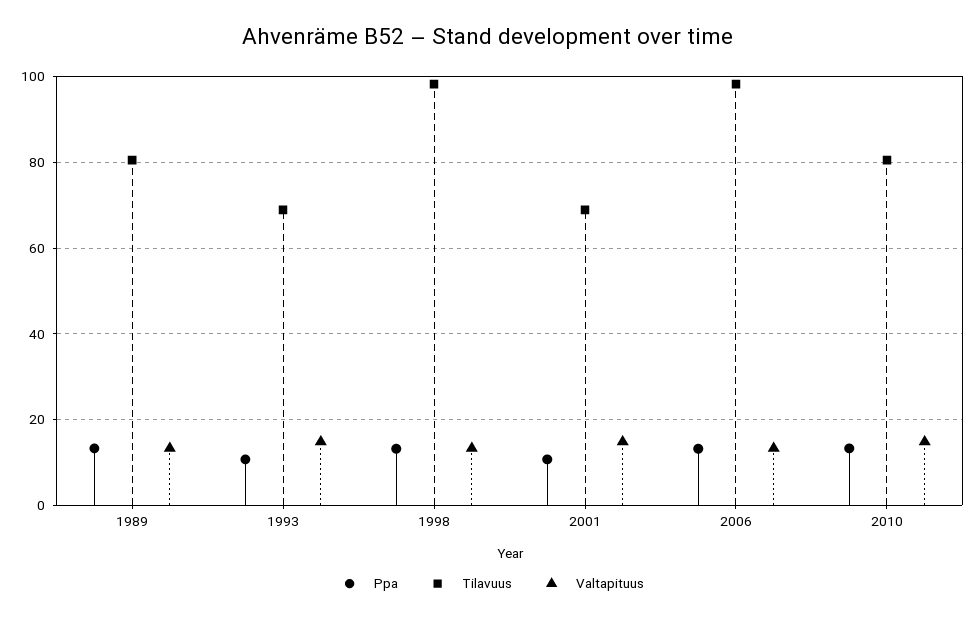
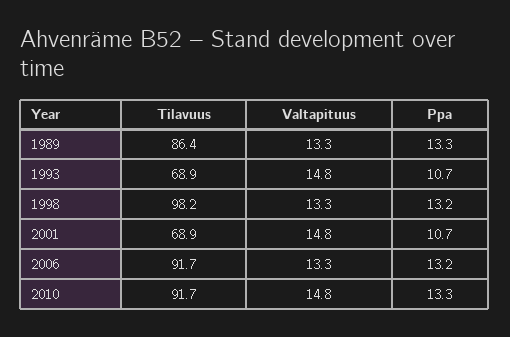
  {
    "Ppa": {
      "1989": 13.3,
      "1993": 10.7,
      "1998": 13.2,
      "2001": 10.7,
      "2006": 13.2,
      "2010": 13.3
    },
    "Tilavuus": {
-     "1989": 80,
+     "1989": 86.4,
      "1993": 68.9,
      "1998": 98.2,
      "2001": 68.9,
-     "2006": 98,
+     "2006": 91.7,
-     "2010": 80
+     "2010": 91.7
    },
    "Valtapituus": {
      "1989": 13.3,
      "1993": 14.8,
      "1998": 13.3,
      "2001": 14.8,
      "2006": 13.3,
      "2010": 14.8
    }
  }

